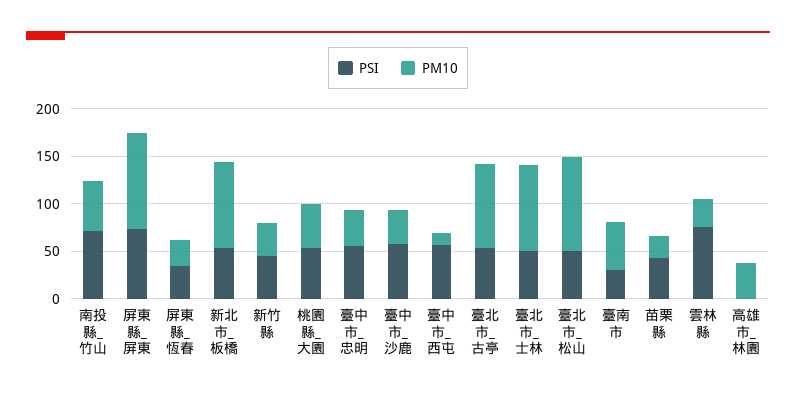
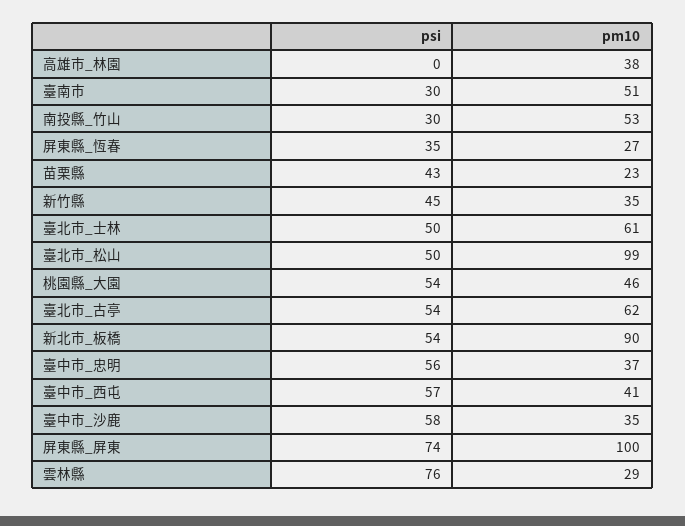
  {
    "PSI": {
-     "南投縣_竹山": 70,
+     "南投縣_竹山": 30,
      "屏東縣_屏東": 74,
      "屏東縣_恆春": 35,
      "新北市_板橋": 54,
      "新竹縣": 45,
      "桃園縣_大園": 54,
      "臺中市_忠明": 56,
      "臺中市_沙鹿": 58,
      "臺中市_西屯": 57,
      "臺北市_古亭": 54,
      "臺北市_士林": 50,
      "臺北市_松山": 50,
      "臺南市": 30,
      "苗栗縣": 43,
      "雲林縣": 76,
      "高雄市_林園": 0
    },
    "PM10": {
      "南投縣_竹山": 53,
      "屏東縣_屏東": 100,
      "屏東縣_恆春": 27,
      "新北市_板橋": 90,
      "新竹縣": 35,
      "桃園縣_大園": 46,
      "臺中市_忠明": 37,
      "臺中市_沙鹿": 35,
-     "臺中市_西屯": 10,
+     "臺中市_西屯": 41,
-     "臺北市_古亭": 90,
+     "臺北市_古亭": 62,
-     "臺北市_士林": 90,
+     "臺北市_士林": 61,
      "臺北市_松山": 99,
      "臺南市": 51,
      "苗栗縣": 23,
      "雲林縣": 29,
      "高雄市_林園": 38
    }
  }

